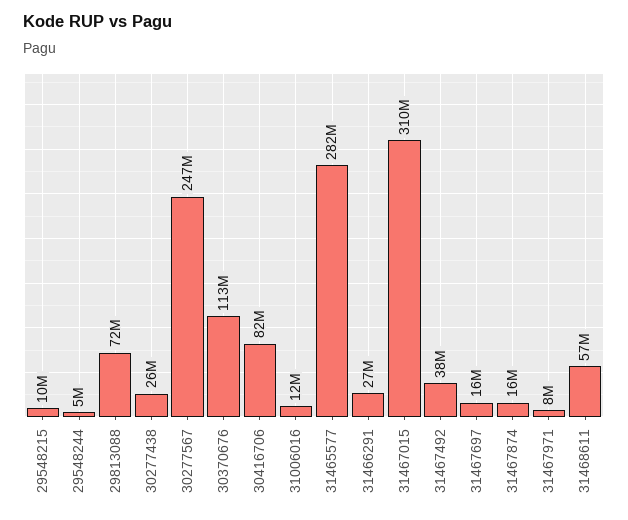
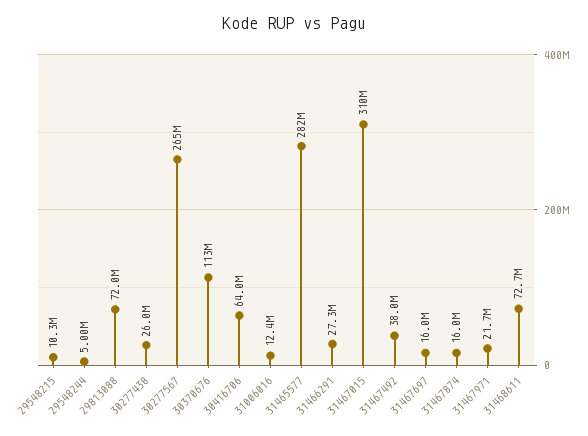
  {
    "29548215": 10300000,
    "29548244": 5000000,
    "29813088": 72000000,
    "30277438": 26000000,
-   "30277567": 247000000,
+   "30277567": 265000000,
    "30370676": 113000000,
-   "30416706": 82000000,
+   "30416706": 64000000,
    "31006016": 12400000,
    "31465577": 282000000,
    "31466291": 27300000,
    "31467015": 310000000,
    "31467492": 38000000,
    "31467697": 16000000,
    "31467874": 16000000,
-   "31467971": 8000000,
+   "31467971": 21700000,
-   "31468611": 57000000
+   "31468611": 72700000
  }

